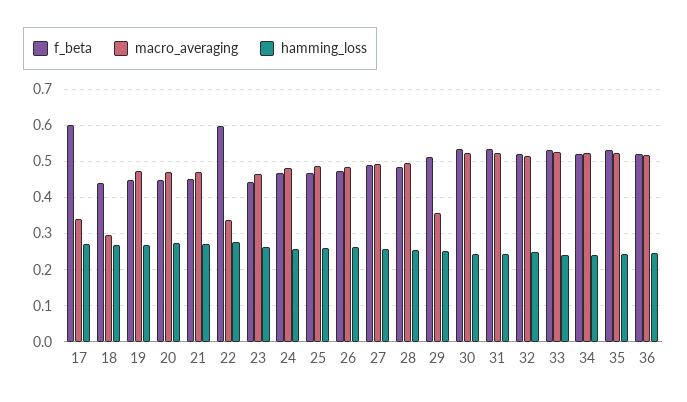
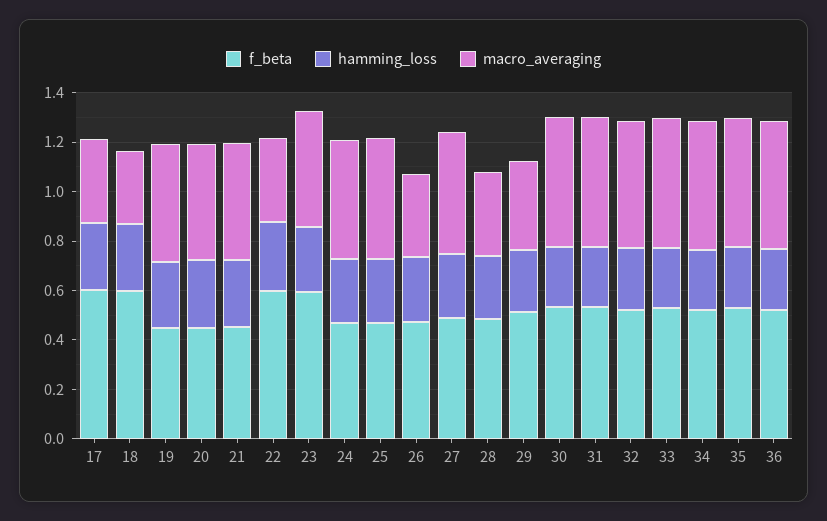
  {
    "f_beta": {
      "17": 0.6,
-     "18": 0.44,
+     "18": 0.6,
      "19": 0.44,
      "20": 0.44,
      "21": 0.46,
      "22": 0.6,
-     "23": 0.44,
+     "23": 0.6,
      "24": 0.46,
      "25": 0.46,
      "26": 0.48,
      "27": 0.48,
      "28": 0.48,
      "29": 0.52,
      "30": 0.54,
      "31": 0.54,
      "32": 0.52,
      "33": 0.54,
      "34": 0.52,
      "35": 0.54,
      "36": 0.52
    },
    "macro_averaging": {
      "17": 0.34,
      "18": 0.3,
      "19": 0.48,
      "20": 0.48,
      "21": 0.48,
      "22": 0.34,
      "23": 0.46,
      "24": 0.48,
      "25": 0.48,
-     "26": 0.48,
+     "26": 0.35,
      "27": 0.5,
-     "28": 0.5,
+     "28": 0.35,
      "29": 0.36,
      "30": 0.52,
      "31": 0.52,
      "32": 0.52,
      "33": 0.52,
      "34": 0.52,
      "35": 0.52,
      "36": 0.52
    },
    "hamming_loss": {
      "17": 0.28,
      "18": 0.26,
      "19": 0.26,
      "20": 0.28,
      "21": 0.28,
      "22": 0.28,
      "23": 0.26,
      "24": 0.26,
      "25": 0.26,
      "26": 0.26,
      "27": 0.26,
      "28": 0.26,
      "29": 0.26,
      "30": 0.24,
      "31": 0.24,
      "32": 0.24,
      "33": 0.24,
      "34": 0.24,
      "35": 0.24,
      "36": 0.24
    }
  }

